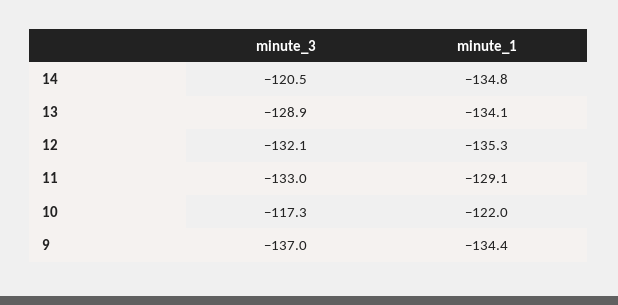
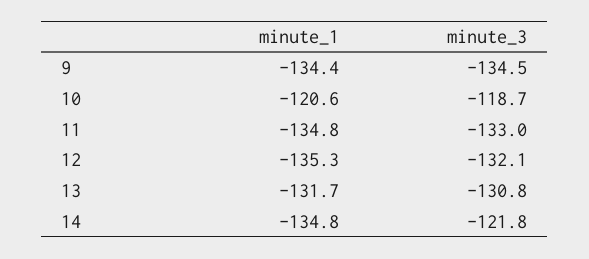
  {
    "minute_3": {
-     "14": -120.5,
+     "14": -121.8,
-     "13": -128.9,
+     "13": -130.8,
      "12": -132.1,
      "11": -133,
-     "10": -117.3,
+     "10": -118.7,
-     "9": -137
+     "9": -134.5
    },
    "minute_1": {
      "14": -134.8,
-     "13": -134.1,
+     "13": -131.7,
      "12": -135.3,
-     "11": -129.1,
+     "11": -134.8,
-     "10": -122,
+     "10": -120.6,
      "9": -134.4
    }
  }

